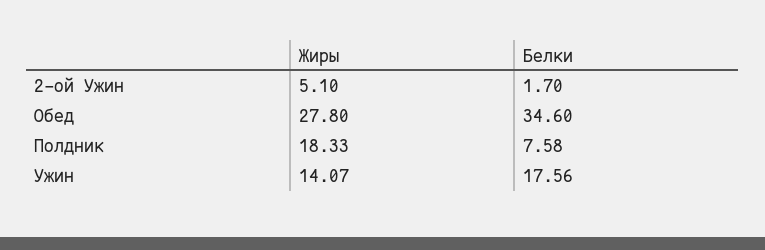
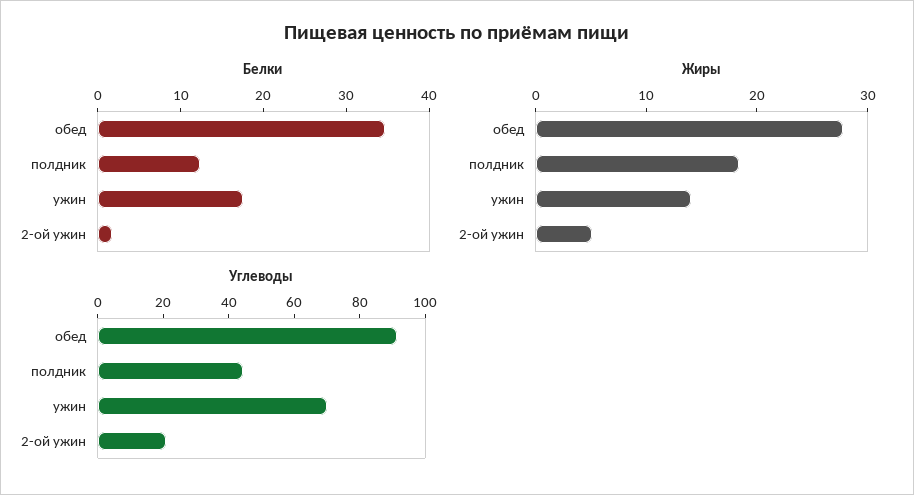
  {
    "Жиры": {
      "2-ой Ужин": 5.1,
      "Обед": 27.8,
      "Полдник": 18.33,
      "Ужин": 14.07
    },
    "Белки": {
      "2-ой Ужин": 1.7,
      "Обед": 34.6,
-     "Полдник": 7.58,
+     "Полдник": 12,
      "Ужин": 17.56
-   }
+   },
+   "Углеводы": {
+     "Обед": 90,
+     "Полдник": 45,
+     "Ужин": 70,
+     "2-ой Ужин": 20
+   }
  }

